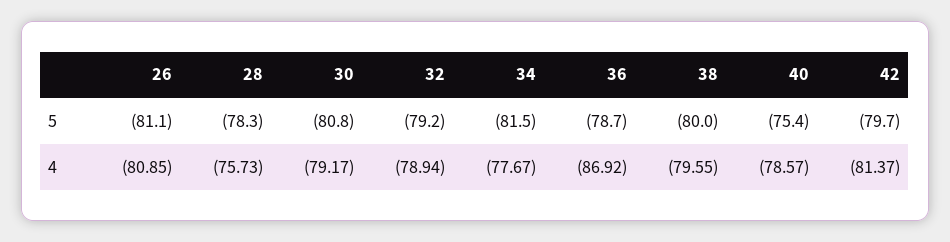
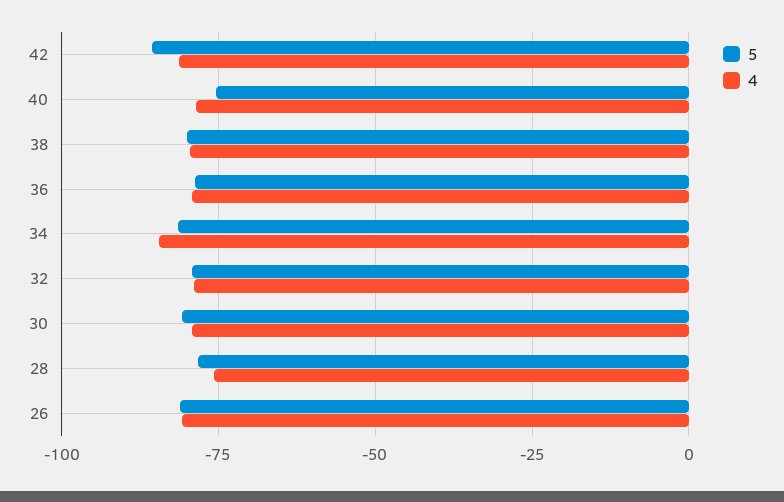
  {
    "5": {
      "26": -81.1,
      "28": -78.3,
      "30": -80.8,
      "32": -79.2,
      "34": -81.5,
      "36": -78.7,
      "38": -80,
      "40": -75.4,
-     "42": -79.7
+     "42": -85
    },
    "4": {
      "26": -80.85,
      "28": -75.73,
      "30": -79.17,
      "32": -78.94,
-     "34": -77.67,
+     "34": -85,
-     "36": -86.92,
+     "36": -80,
      "38": -79.55,
      "40": -78.57,
      "42": -81.37
    }
  }

